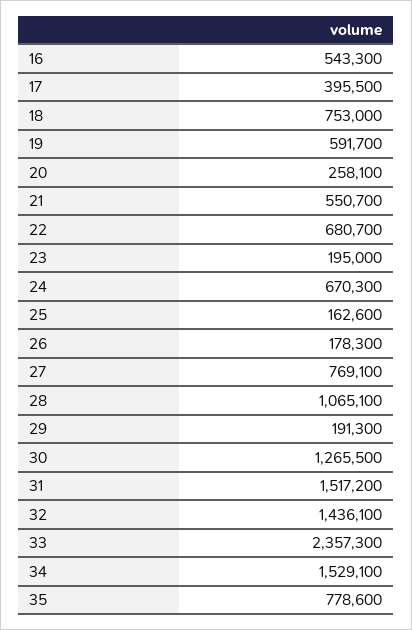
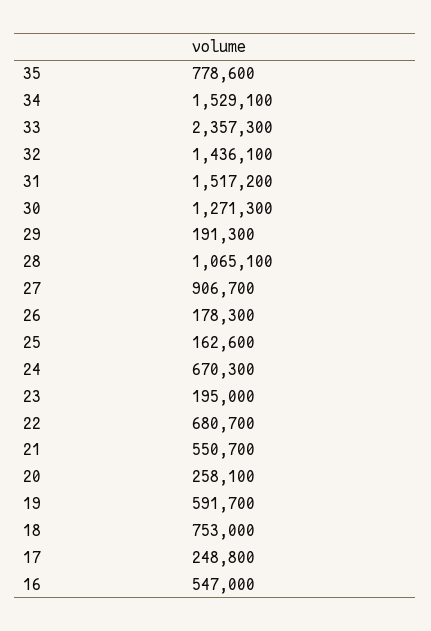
  {
-   "16": 543300,
+   "16": 547000,
-   "17": 395500,
+   "17": 248800,
    "18": 753000,
    "19": 591700,
    "20": 258100,
    "21": 550700,
    "22": 680700,
    "23": 195000,
    "24": 670300,
    "25": 162600,
    "26": 178300,
-   "27": 769100,
+   "27": 906700,
    "28": 1065100,
    "29": 191300,
-   "30": 1265500,
+   "30": 1271300,
    "31": 1517200,
    "32": 1436100,
    "33": 2357300,
    "34": 1529100,
    "35": 778600
  }

